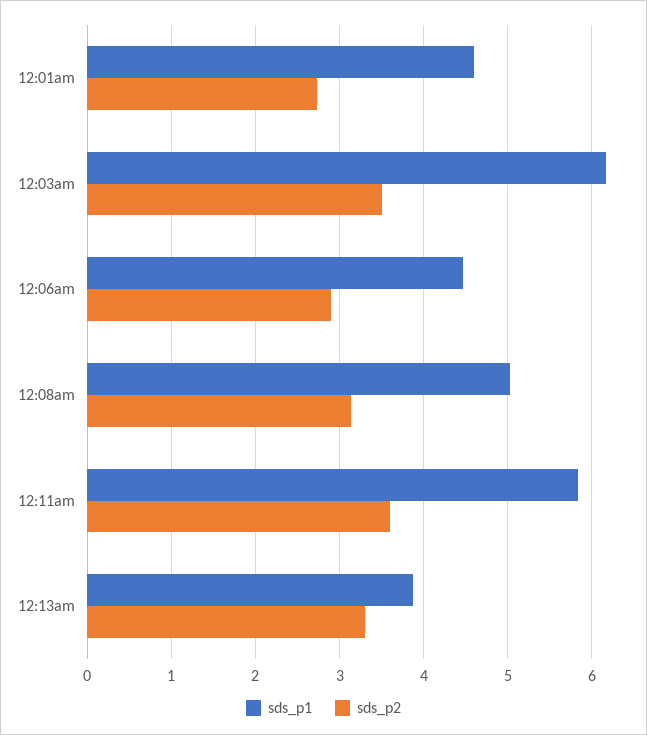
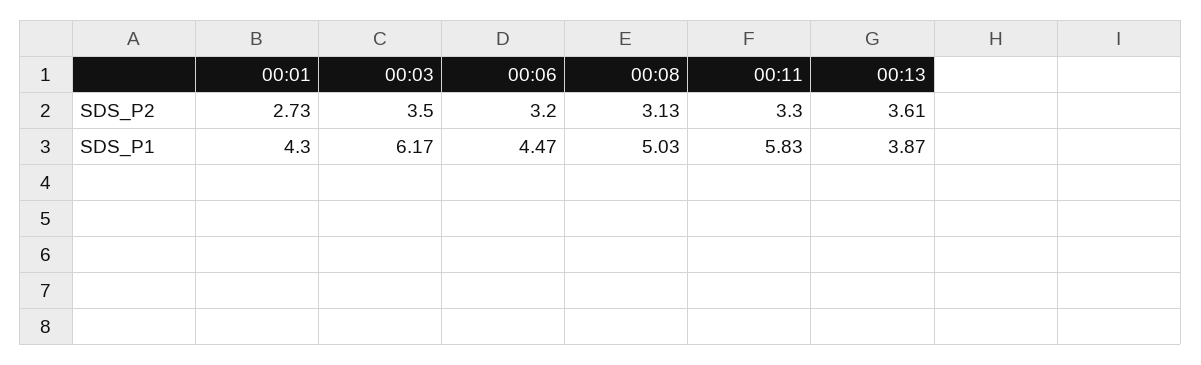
  {
    "sds_p1": {
-     "12:01am": 4.6,
+     "12:01am": 4.3,
      "12:03am": 6.17,
      "12:06am": 4.47,
      "12:08am": 5.03,
      "12:11am": 5.83,
      "12:13am": 3.87
    },
    "sds_p2": {
      "12:01am": 2.73,
      "12:03am": 3.5,
-     "12:06am": 2.9,
+     "12:06am": 3.2,
      "12:08am": 3.13,
-     "12:11am": 3.6,
+     "12:11am": 3.3,
-     "12:13am": 3.3
+     "12:13am": 3.61
    }
  }

